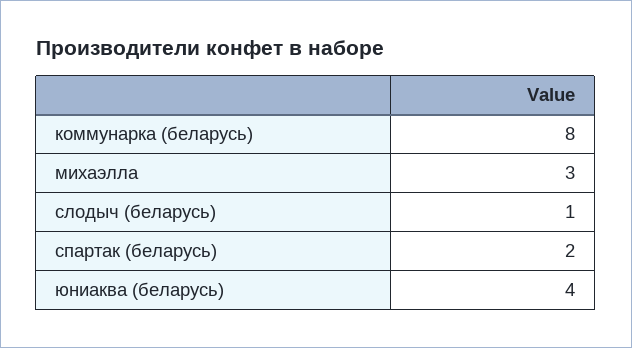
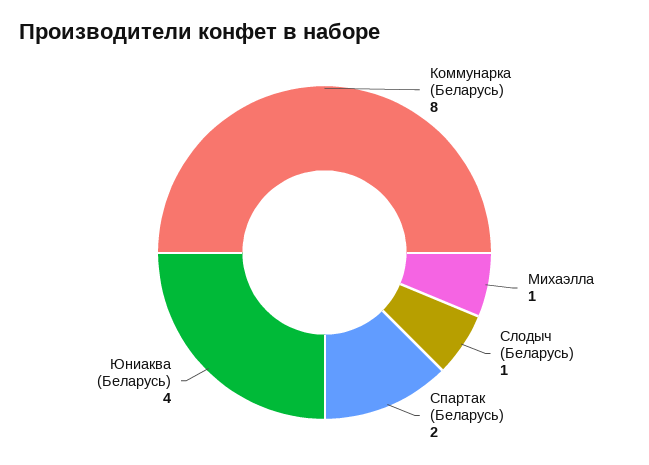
  {
    "коммунарка (беларусь)": 8,
-   "михаэлла": 3,
+   "михаэлла": 1,
    "слодыч (беларусь)": 1,
    "спартак (беларусь)": 2,
    "юниаква (беларусь)": 4
  }

